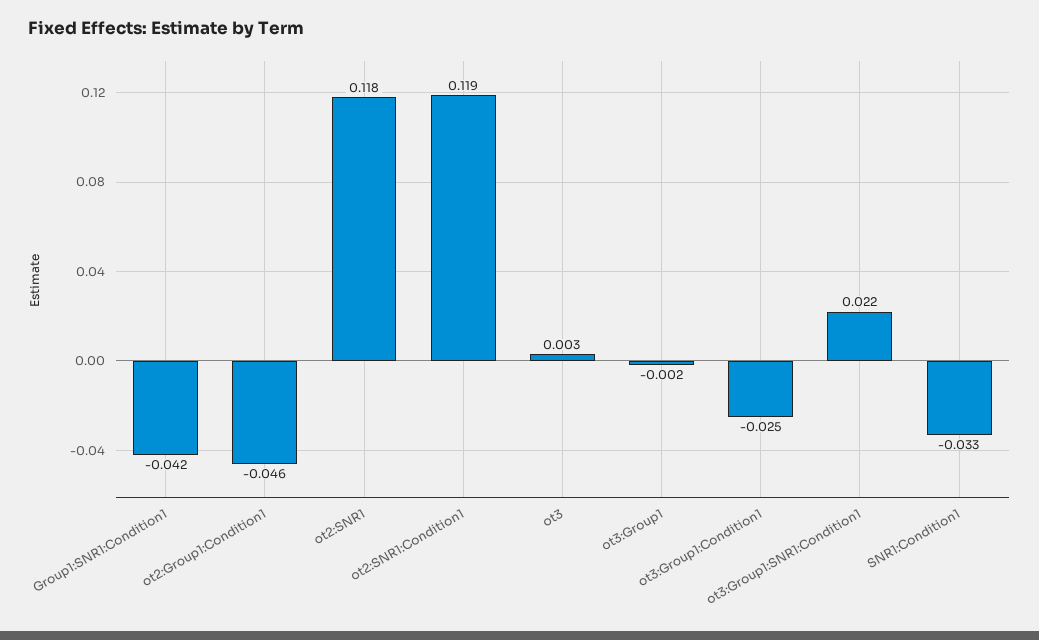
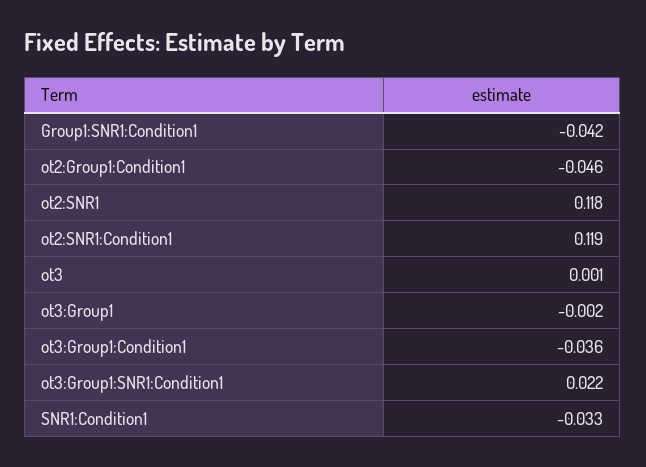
  {
    "Group1:SNR1:Condition1": -0.042,
    "ot2:Group1:Condition1": -0.046,
    "ot2:SNR1": 0.118,
    "ot2:SNR1:Condition1": 0.119,
-   "ot3": 0.003,
+   "ot3": 0.001,
    "ot3:Group1": -0.002,
-   "ot3:Group1:Condition1": -0.025,
+   "ot3:Group1:Condition1": -0.036,
    "ot3:Group1:SNR1:Condition1": 0.022,
    "SNR1:Condition1": -0.033
  }

